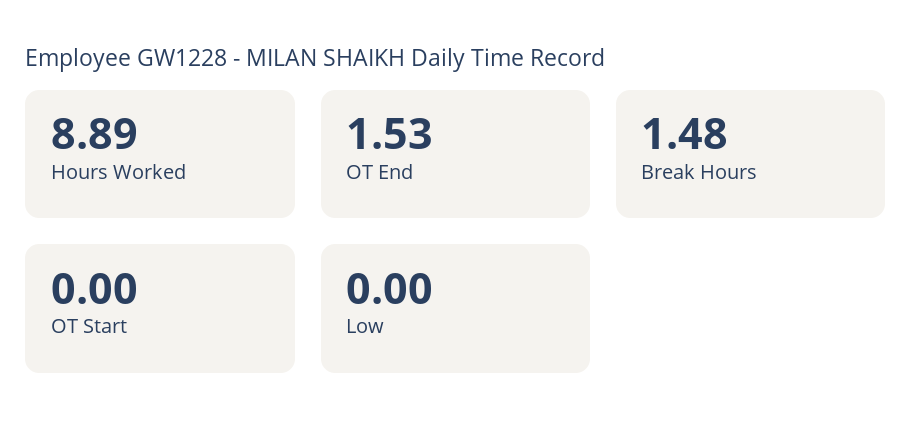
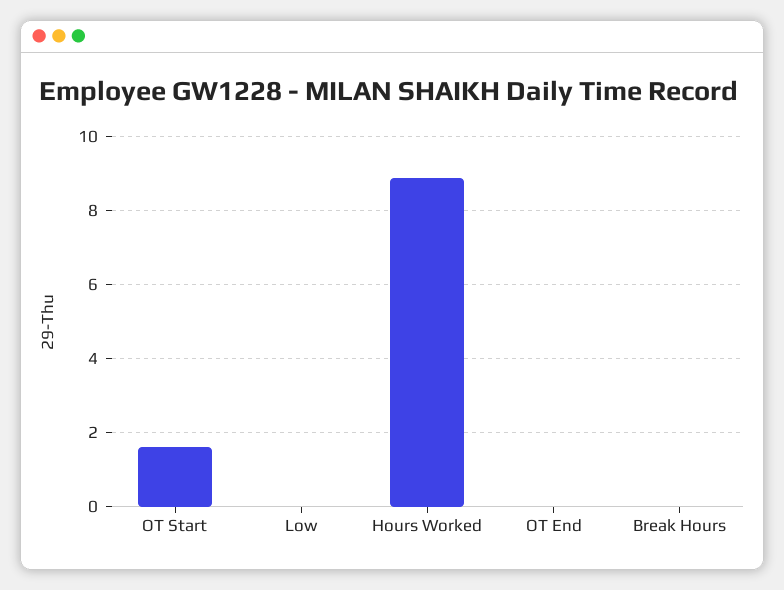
  {
    "Hours Worked": 8.89,
-   "OT End": 1.53,
+   "OT End": 0,
-   "Break Hours": 1.48,
+   "Break Hours": 0,
-   "OT Start": 0,
+   "OT Start": 1.6,
    "Low": 0
  }

